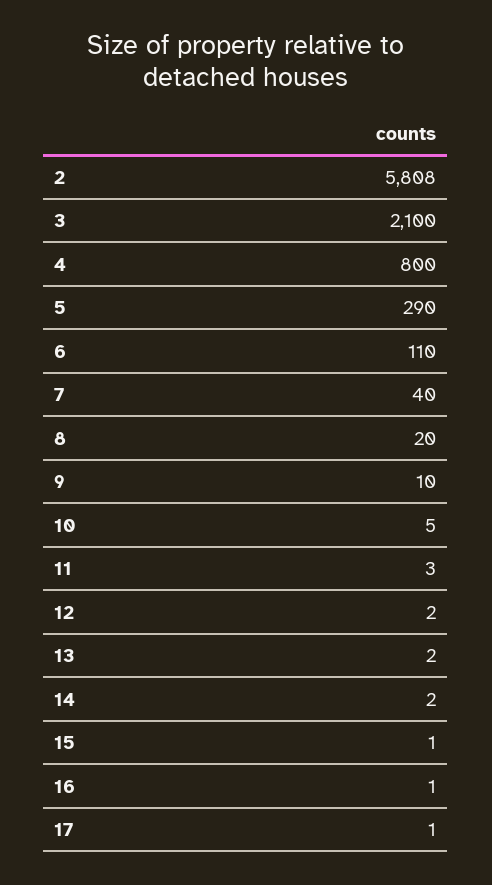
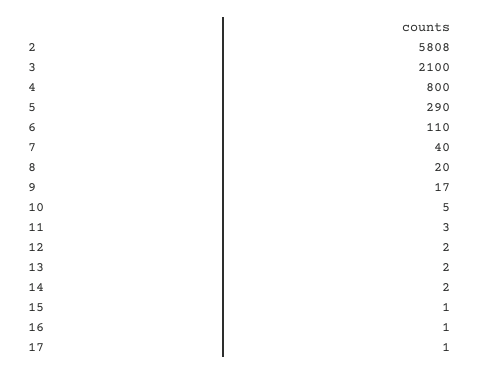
  {
    "2": 5808,
    "3": 2100,
    "4": 800,
    "5": 290,
    "6": 110,
    "7": 40,
    "8": 20,
-   "9": 10,
+   "9": 17,
    "10": 5,
    "11": 3,
    "12": 2,
    "13": 2,
    "14": 2,
    "15": 1,
    "16": 1,
    "17": 1
  }

